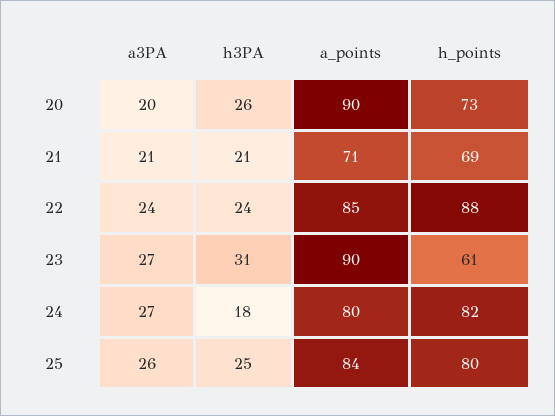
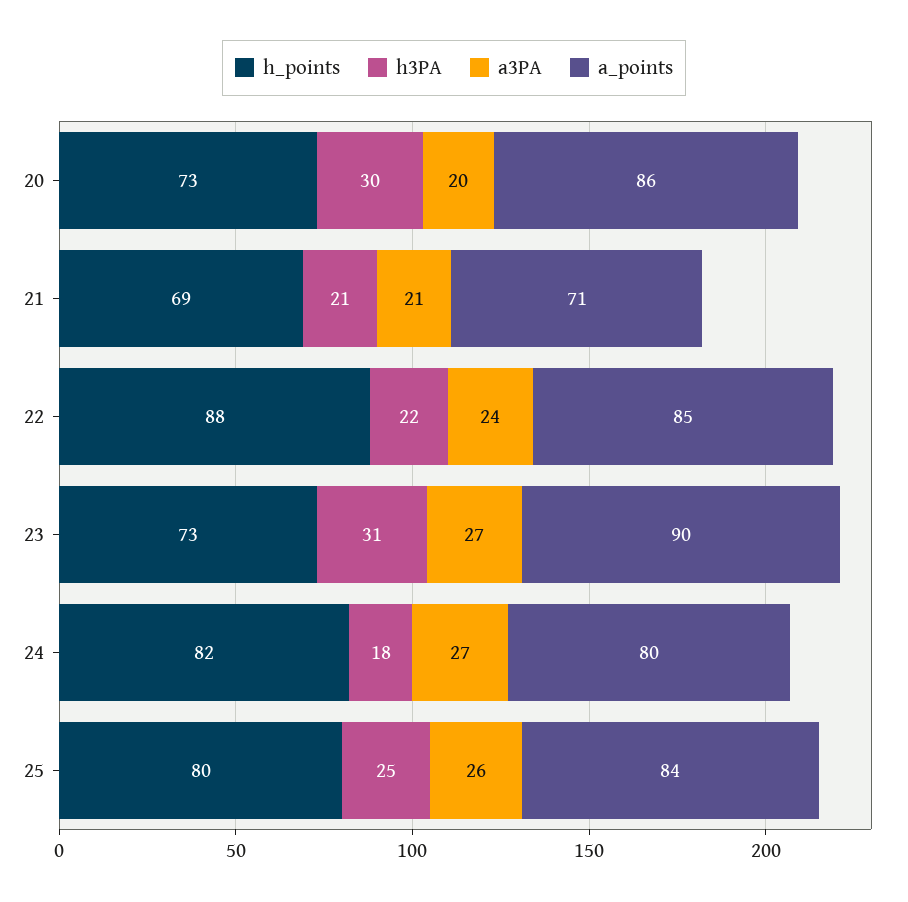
  {
    "a3PA": {
      "20": 20,
      "21": 21,
      "22": 24,
      "23": 27,
      "24": 27,
      "25": 26
    },
    "h3PA": {
-     "20": 26,
+     "20": 30,
      "21": 21,
-     "22": 24,
+     "22": 22,
      "23": 31,
      "24": 18,
      "25": 25
    },
    "a_points": {
-     "20": 90,
+     "20": 86,
      "21": 71,
      "22": 85,
      "23": 90,
      "24": 80,
      "25": 84
    },
    "h_points": {
      "20": 73,
      "21": 69,
      "22": 88,
-     "23": 61,
+     "23": 73,
      "24": 82,
      "25": 80
    }
  }

